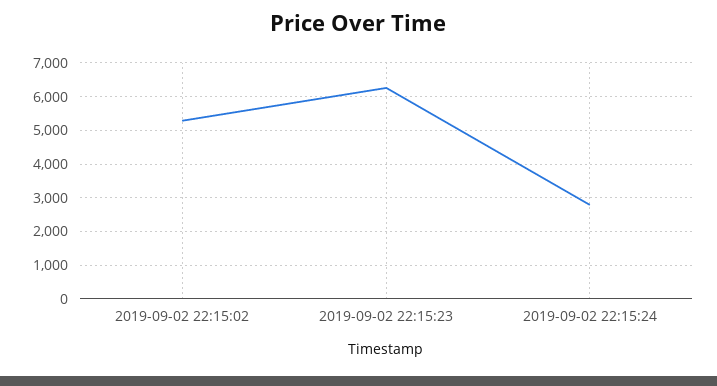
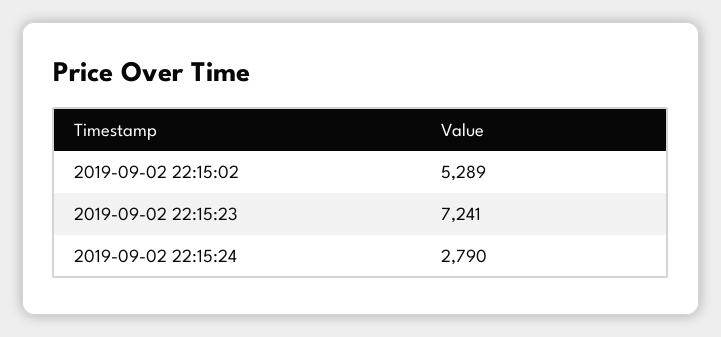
  {
    "2019-09-02 22:15:02": 5289,
-   "2019-09-02 22:15:23": 6200,
+   "2019-09-02 22:15:23": 7241,
    "2019-09-02 22:15:24": 2790
  }

